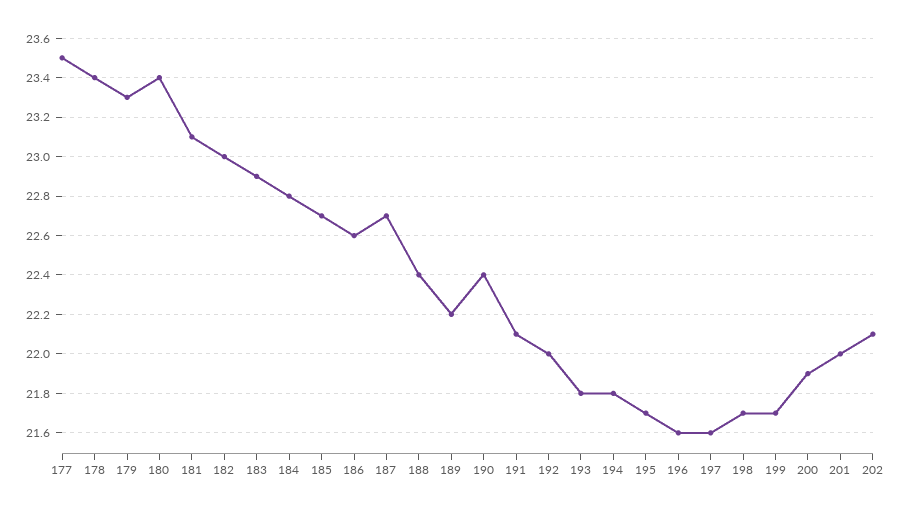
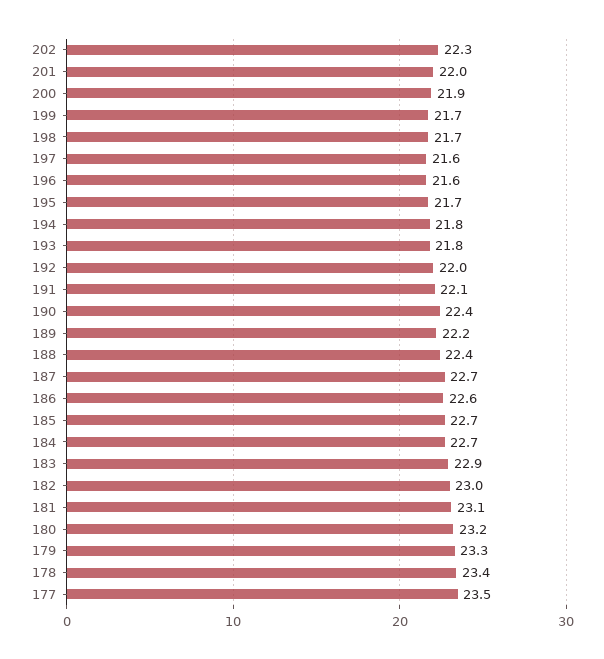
  {
    "177": 23.5,
    "178": 23.4,
    "179": 23.3,
-   "180": 23.4,
+   "180": 23.2,
    "181": 23.1,
    "182": 23,
    "183": 22.9,
-   "184": 22.8,
+   "184": 22.7,
    "185": 22.7,
    "186": 22.6,
    "187": 22.7,
    "188": 22.4,
    "189": 22.2,
    "190": 22.4,
    "191": 22.1,
    "192": 22,
    "193": 21.8,
    "194": 21.8,
    "195": 21.7,
    "196": 21.6,
    "197": 21.6,
    "198": 21.7,
    "199": 21.7,
    "200": 21.9,
    "201": 22,
-   "202": 22.1
+   "202": 22.3
  }

